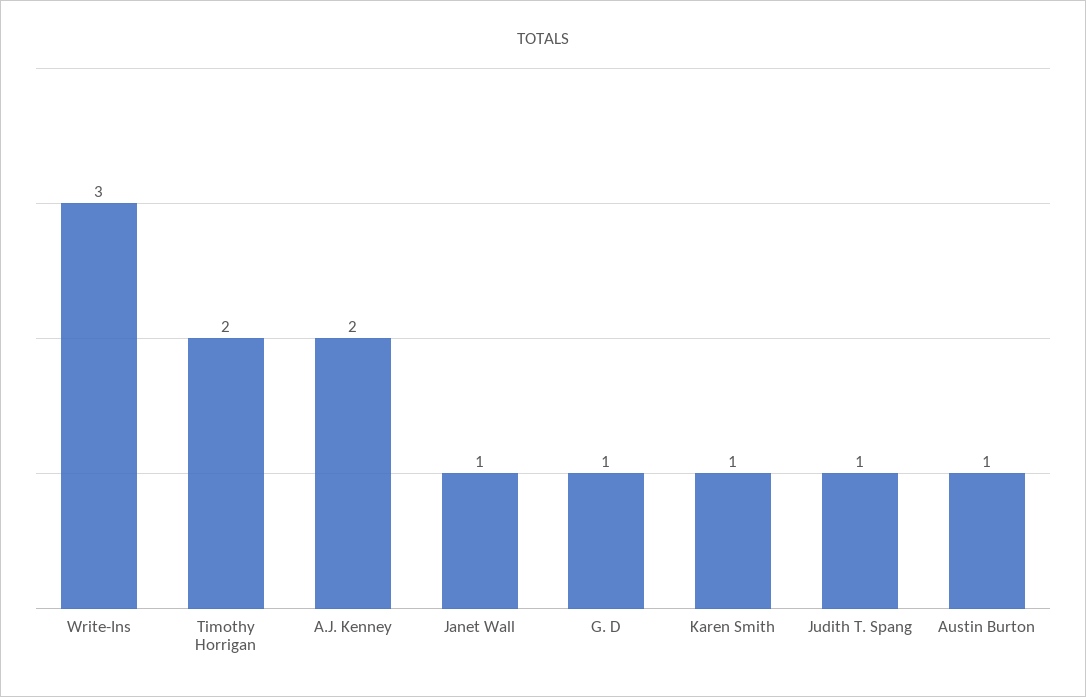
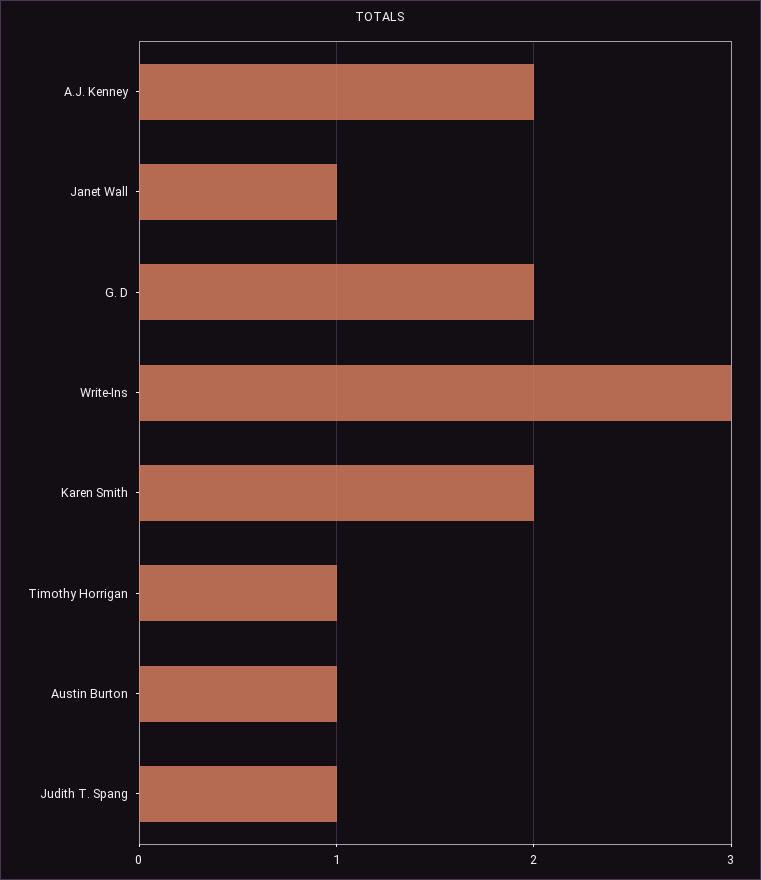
  {
    "Write-Ins": 3,
-   "Timothy Horrigan": 2,
+   "Timothy Horrigan": 1,
    "A.J. Kenney": 2,
    "Janet Wall": 1,
-   "G. D": 1,
+   "G. D": 2,
-   "Karen Smith": 1,
+   "Karen Smith": 2,
    "Judith T. Spang": 1,
    "Austin Burton": 1
  }

